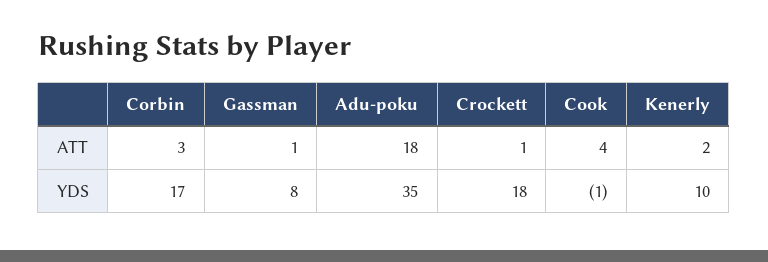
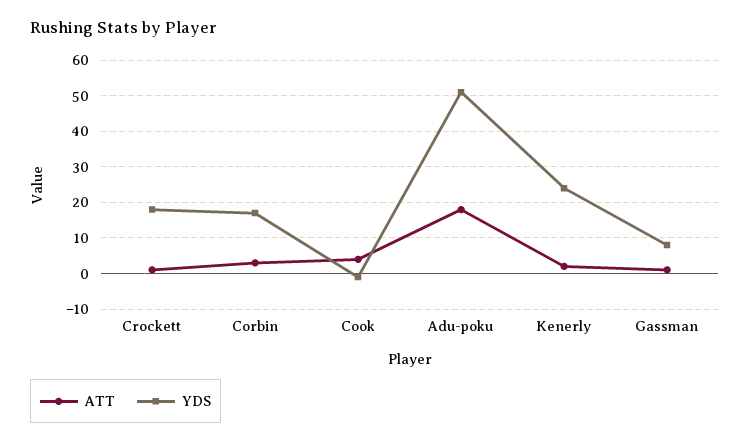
  {
    "ATT": {
      "Corbin": 3,
      "Gassman": 1,
      "Adu-poku": 18,
      "Crockett": 1,
      "Cook": 4,
      "Kenerly": 2
    },
    "YDS": {
      "Corbin": 17,
      "Gassman": 8,
-     "Adu-poku": 35,
+     "Adu-poku": 50,
      "Crockett": 18,
      "Cook": -1,
-     "Kenerly": 10
+     "Kenerly": 25
    }
  }

